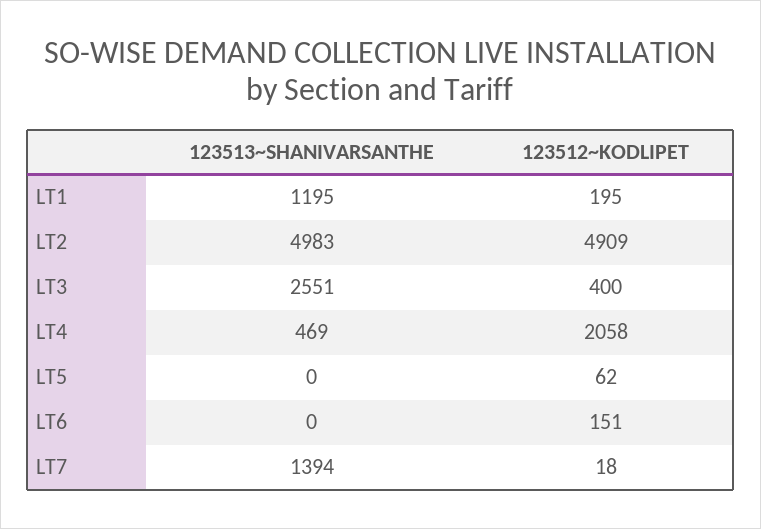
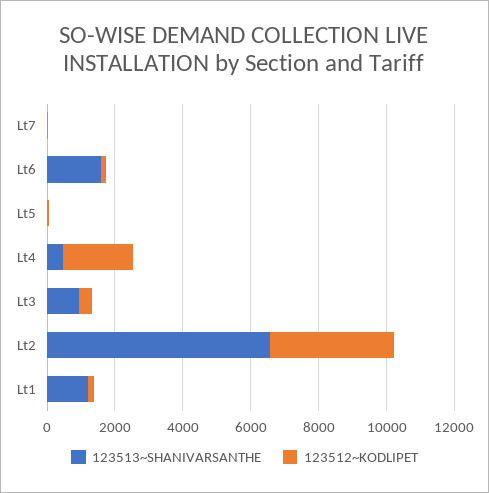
  {
    "123513~SHANIVARSANTHE": {
      "LT1": 1195,
-     "LT2": 4983,
+     "LT2": 6500,
-     "LT3": 2551,
+     "LT3": 1000,
      "LT4": 469,
      "LT5": 0,
-     "LT6": 0,
+     "LT6": 1500,
-     "LT7": 1394
+     "LT7": 0
    },
    "123512~KODLIPET": {
      "LT1": 195,
-     "LT2": 4909,
+     "LT2": 3500,
      "LT3": 400,
      "LT4": 2058,
      "LT5": 62,
      "LT6": 151,
      "LT7": 18
    }
  }

